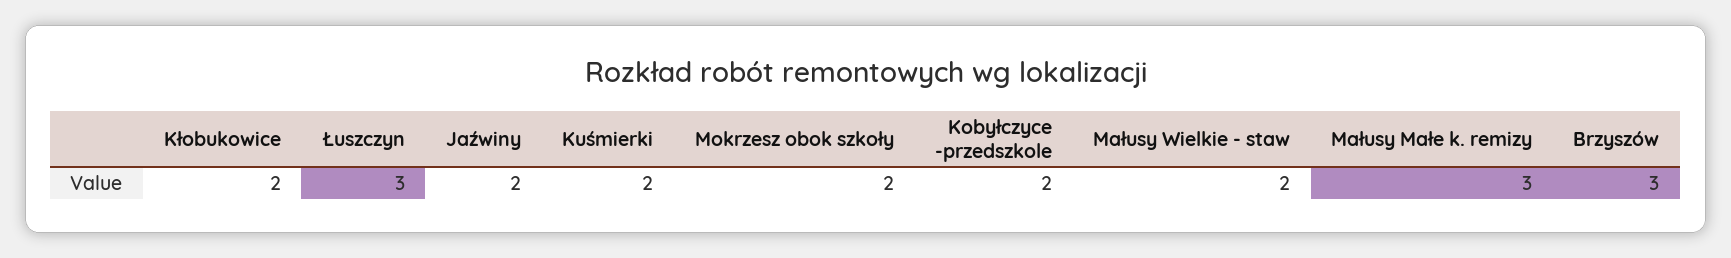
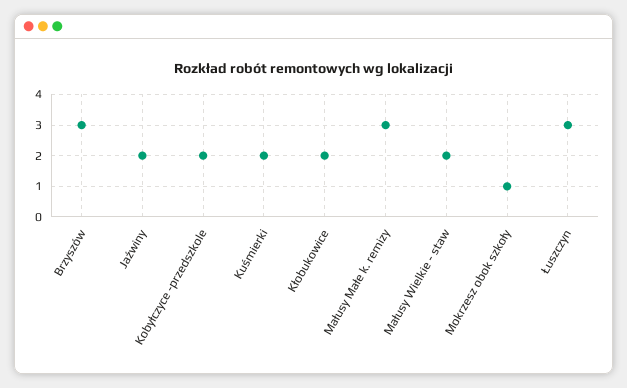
  {
    "Kłobukowice": 2,
    "Łuszczyn": 3,
    "Jaźwiny": 2,
    "Kuśmierki": 2,
-   "Mokrzesz obok szkoły": 2,
+   "Mokrzesz obok szkoły": 1,
    "Kobyłczyce -przedszkole": 2,
    "Małusy Wielkie - staw": 2,
    "Małusy Małe k. remizy": 3,
    "Brzyszów": 3
  }

